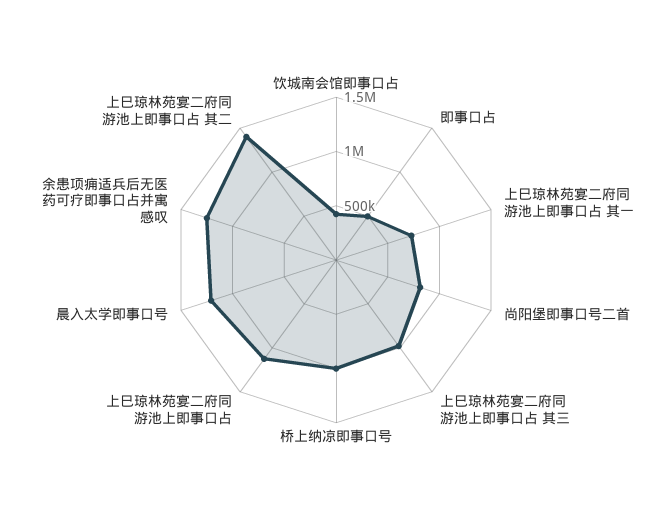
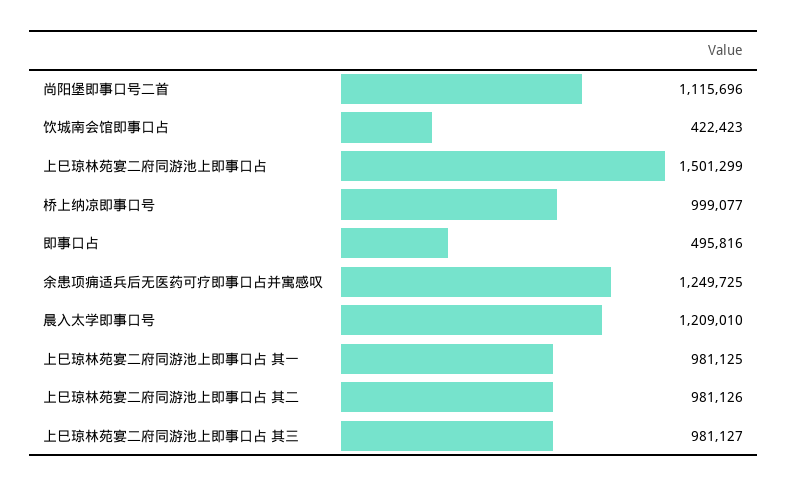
  {
    "饮城南会馆即事口占": 422423,
    "即事口占": 495816,
-   "上巳琼林苑宴二府同游池上即事口占 其一": 700000,
+   "上巳琼林苑宴二府同游池上即事口占 其一": 981125,
-   "尚阳堡即事口号二首": 800000,
+   "尚阳堡即事口号二首": 1115696,
    "上巳琼林苑宴二府同游池上即事口占 其三": 981127,
    "桥上纳凉即事口号": 999077,
-   "上巳琼林苑宴二府同游池上即事口占": 1100000,
+   "上巳琼林苑宴二府同游池上即事口占": 1501299,
    "晨入太学即事口号": 1209010,
    "余患项痈适兵后无医药可疗即事口占并寓感叹": 1249725,
-   "上巳琼林苑宴二府同游池上即事口占 其二": 1400000
+   "上巳琼林苑宴二府同游池上即事口占 其二": 981126
  }

